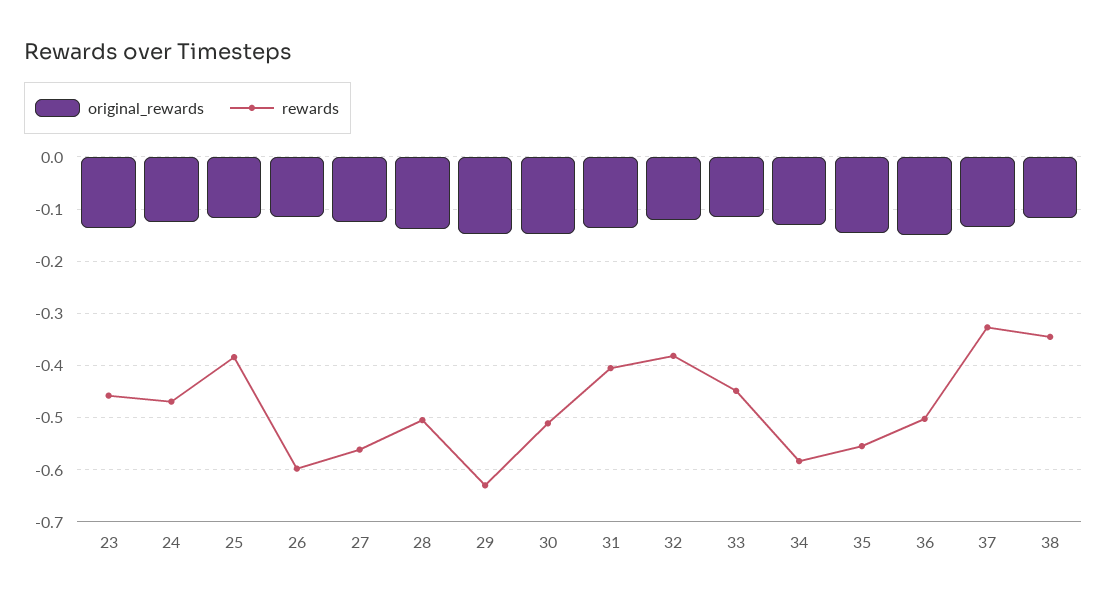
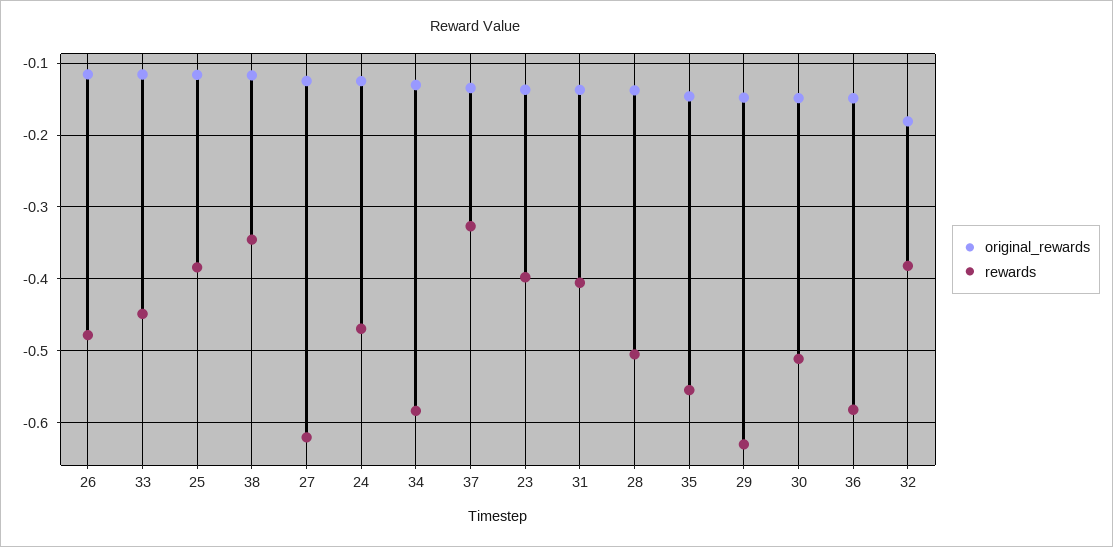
  {
    "original_rewards": {
      "23": -0.14,
      "24": -0.13,
      "25": -0.12,
      "26": -0.12,
      "27": -0.12,
      "28": -0.14,
      "29": -0.15,
      "30": -0.15,
      "31": -0.14,
-     "32": -0.12,
+     "32": -0.18,
      "33": -0.12,
      "34": -0.13,
      "35": -0.15,
      "36": -0.15,
      "37": -0.13,
      "38": -0.12
    },
    "rewards": {
-     "23": -0.46,
+     "23": -0.4,
      "24": -0.47,
      "25": -0.38,
-     "26": -0.6,
+     "26": -0.48,
-     "27": -0.56,
+     "27": -0.62,
      "28": -0.5,
      "29": -0.63,
      "30": -0.51,
      "31": -0.41,
      "32": -0.38,
      "33": -0.45,
      "34": -0.58,
      "35": -0.55,
-     "36": -0.5,
+     "36": -0.58,
      "37": -0.33,
      "38": -0.35
    }
  }

